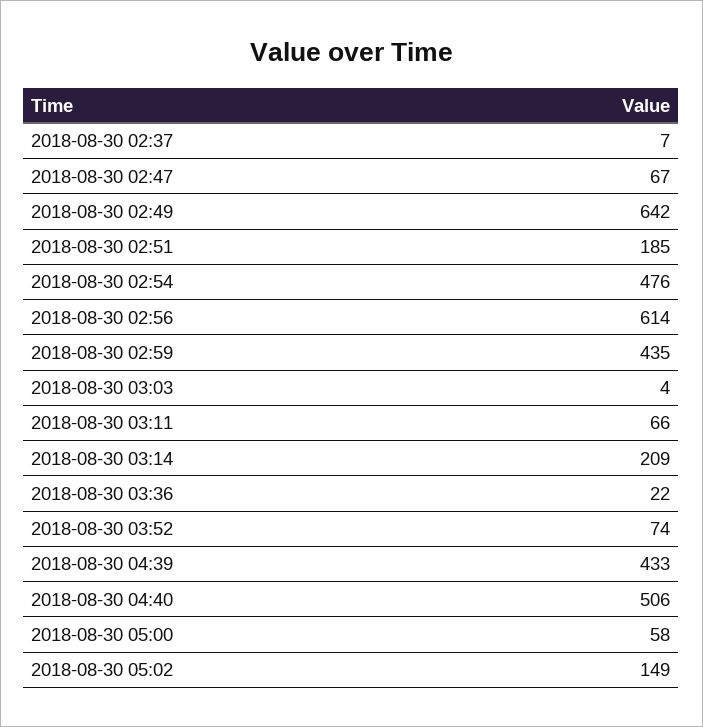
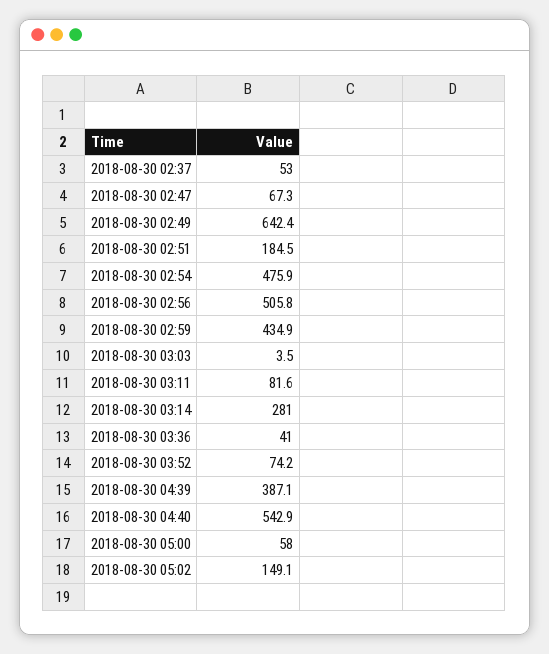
  {
-   "2018-08-30 02:37": 7,
+   "2018-08-30 02:37": 53,
    "2018-08-30 02:47": 67.3,
    "2018-08-30 02:49": 642.4,
    "2018-08-30 02:51": 184.5,
    "2018-08-30 02:54": 475.9,
-   "2018-08-30 02:56": 614,
+   "2018-08-30 02:56": 505.8,
    "2018-08-30 02:59": 434.9,
    "2018-08-30 03:03": 3.5,
-   "2018-08-30 03:11": 66,
+   "2018-08-30 03:11": 81.6,
-   "2018-08-30 03:14": 209,
+   "2018-08-30 03:14": 281,
-   "2018-08-30 03:36": 22,
+   "2018-08-30 03:36": 41,
    "2018-08-30 03:52": 74.2,
-   "2018-08-30 04:39": 433,
+   "2018-08-30 04:39": 387.1,
-   "2018-08-30 04:40": 506,
+   "2018-08-30 04:40": 542.9,
    "2018-08-30 05:00": 58,
    "2018-08-30 05:02": 149.1
  }

